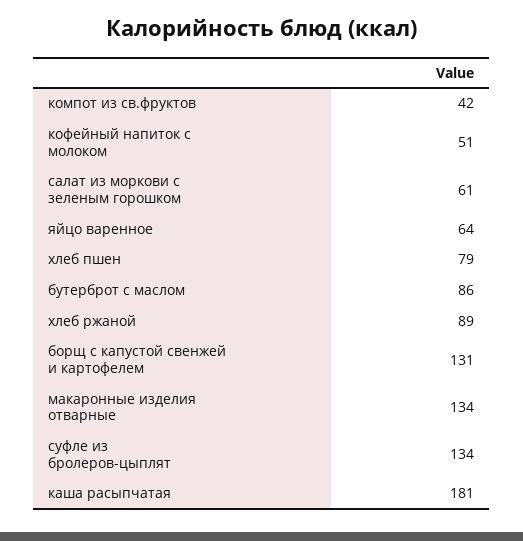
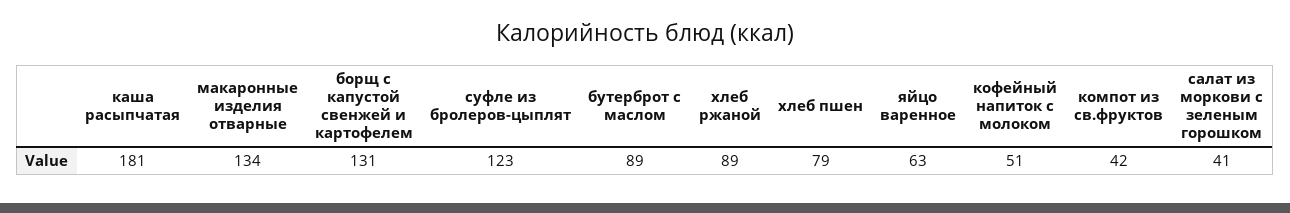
  {
    "компот из св.фруктов": 42,
    "кофейный напиток с молоком": 51,
-   "салат из моркови с зеленым горошком": 61,
+   "салат из моркови с зеленым горошком": 41,
-   "яйцо варенное": 64,
+   "яйцо варенное": 63,
    "хлеб пшен": 79,
-   "бутерброт с маслом": 86,
+   "бутерброт с маслом": 89,
    "хлеб ржаной": 89,
    "борщ с капустой свенжей и картофелем": 131,
    "макаронные изделия отварные": 134,
-   "суфле из бролеров-цыплят": 134,
+   "суфле из бролеров-цыплят": 123,
    "каша расыпчатая": 181
  }

